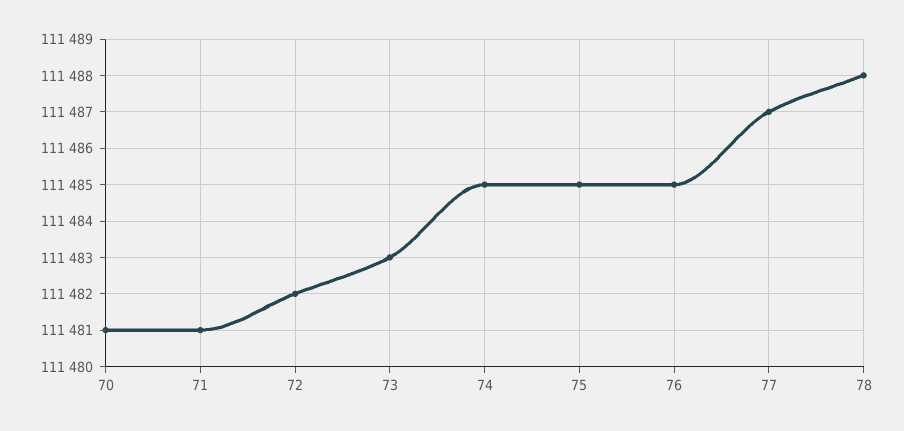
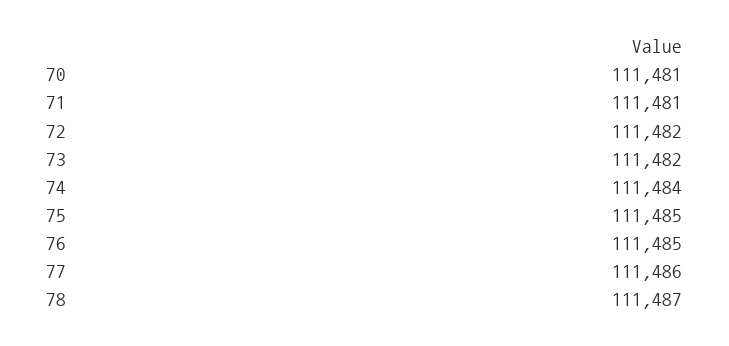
  {
    "70": 111481,
    "71": 111481,
    "72": 111482,
-   "73": 111483,
+   "73": 111482,
-   "74": 111485,
+   "74": 111484,
    "75": 111485,
    "76": 111485,
-   "77": 111487,
+   "77": 111486,
-   "78": 111488
+   "78": 111487
  }

